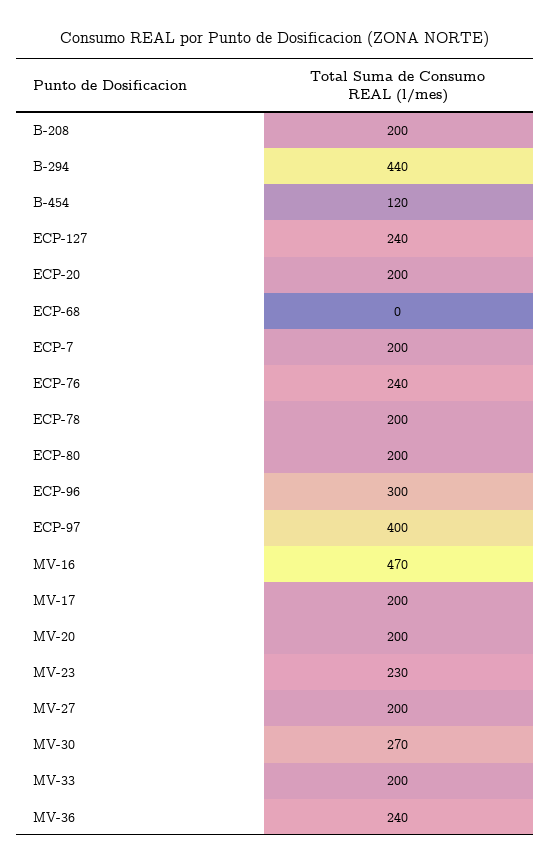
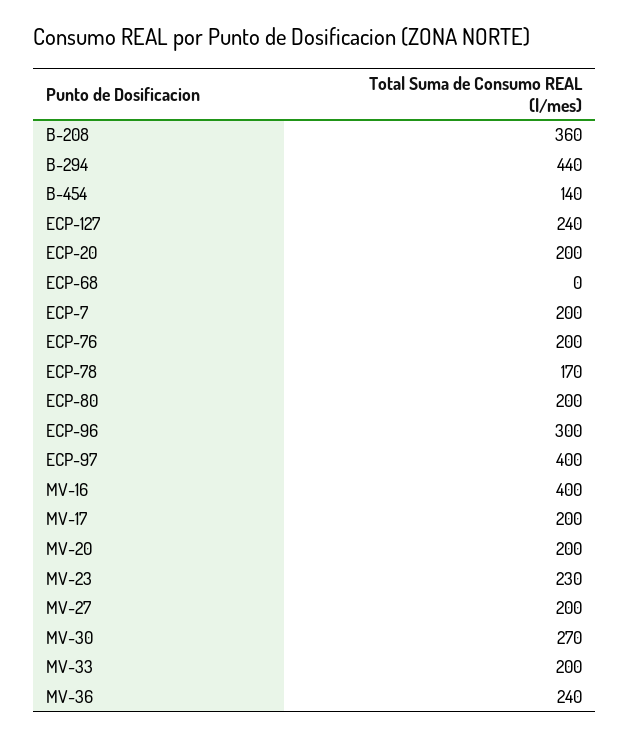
  {
-   "B-208": 200,
+   "B-208": 360,
    "B-294": 440,
-   "B-454": 120,
+   "B-454": 140,
    "ECP-127": 240,
    "ECP-20": 200,
    "ECP-68": 0,
    "ECP-7": 200,
-   "ECP-76": 240,
+   "ECP-76": 200,
-   "ECP-78": 200,
+   "ECP-78": 170,
    "ECP-80": 200,
    "ECP-96": 300,
    "ECP-97": 400,
-   "MV-16": 470,
+   "MV-16": 400,
    "MV-17": 200,
    "MV-20": 200,
    "MV-23": 230,
    "MV-27": 200,
    "MV-30": 270,
    "MV-33": 200,
    "MV-36": 240
  }

